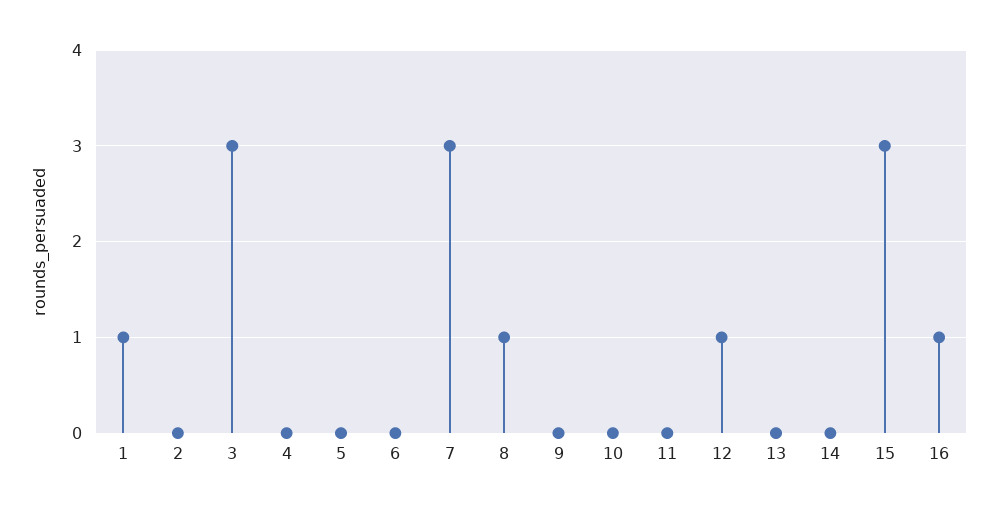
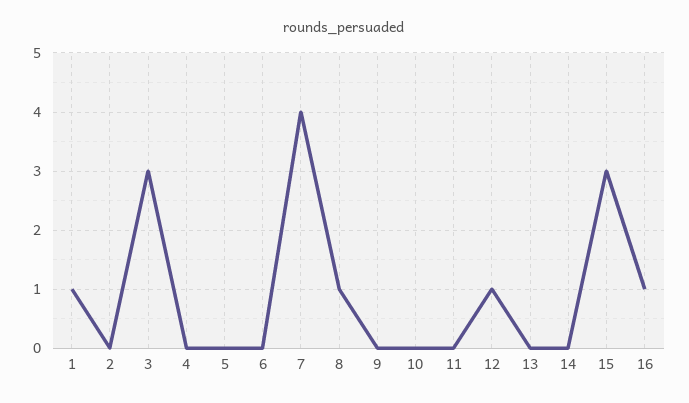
  {
    "1": 1,
    "2": 0,
    "3": 3,
    "4": 0,
    "5": 0,
    "6": 0,
-   "7": 3,
+   "7": 4,
    "8": 1,
    "9": 0,
    "10": 0,
    "11": 0,
    "12": 1,
    "13": 0,
    "14": 0,
    "15": 3,
    "16": 1
  }

